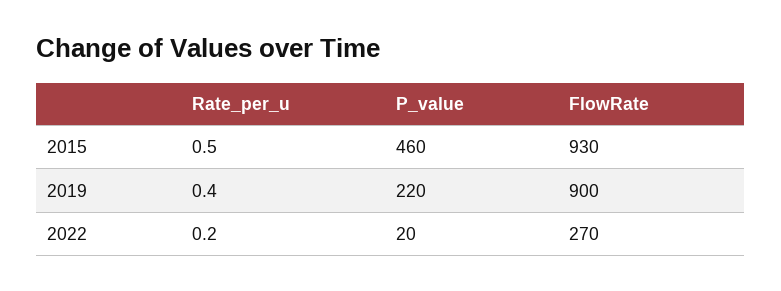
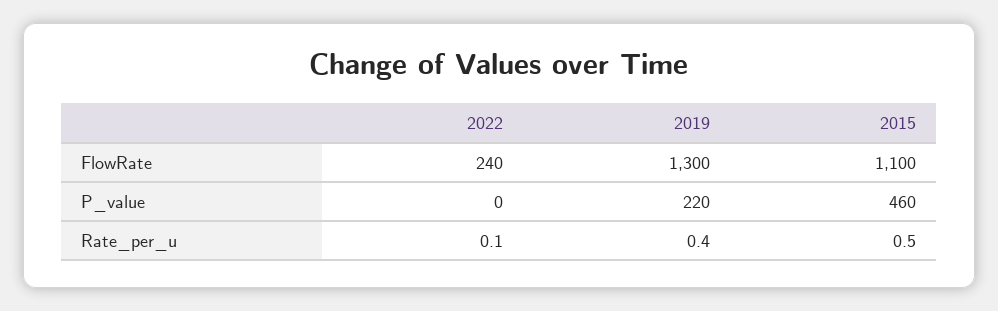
  {
    "Rate_per_u": {
      "2015": 0.5,
      "2019": 0.4,
-     "2022": 0.2
+     "2022": 0.1
    },
    "P_value": {
      "2015": 460,
      "2019": 220,
-     "2022": 20
+     "2022": 0
    },
    "FlowRate": {
-     "2015": 930,
+     "2015": 1100,
-     "2019": 900,
+     "2019": 1300,
-     "2022": 270
+     "2022": 240
    }
  }

